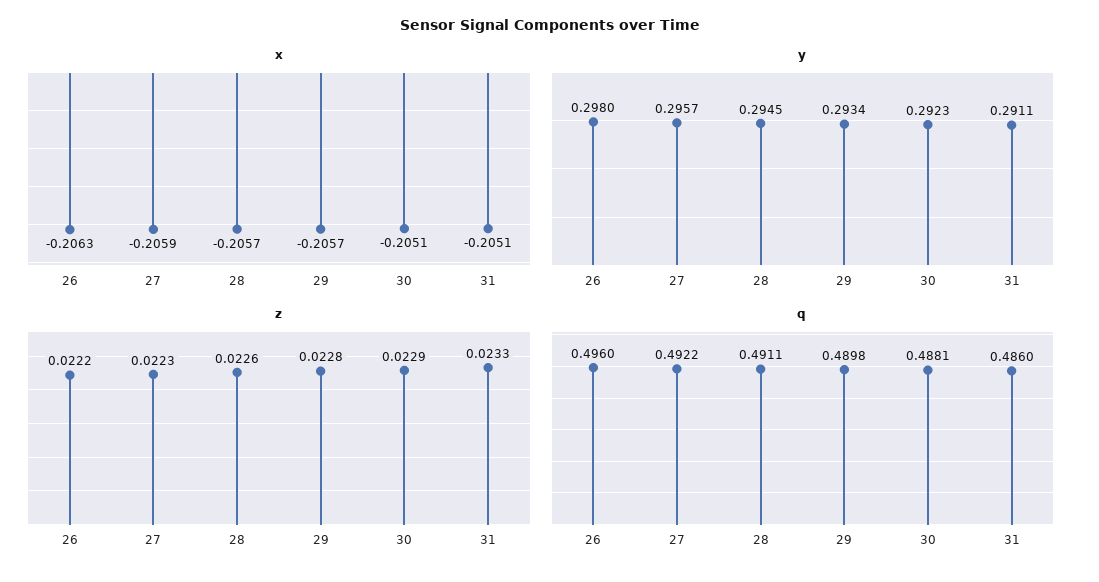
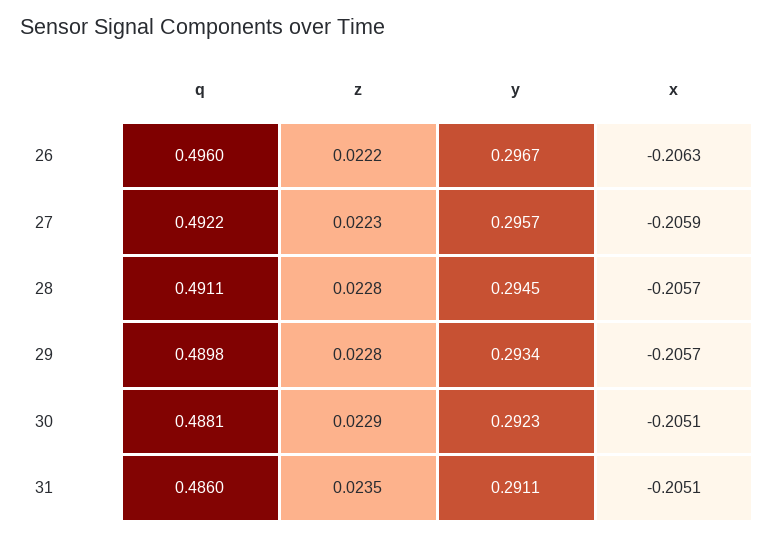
  {
    "x": {
      "26": -0.2063,
      "27": -0.2059,
      "28": -0.2057,
      "29": -0.2057,
      "30": -0.2051,
      "31": -0.2051
    },
    "y": {
-     "26": 0.298,
+     "26": 0.2967,
      "27": 0.2957,
      "28": 0.2945,
      "29": 0.2934,
      "30": 0.2923,
      "31": 0.2911
    },
    "z": {
      "26": 0.0222,
      "27": 0.0223,
-     "28": 0.0226,
+     "28": 0.0228,
      "29": 0.0228,
      "30": 0.0229,
-     "31": 0.0233
+     "31": 0.0235
    },
    "q": {
      "26": 0.496,
      "27": 0.4922,
      "28": 0.4911,
      "29": 0.4898,
      "30": 0.4881,
      "31": 0.486
    }
  }

